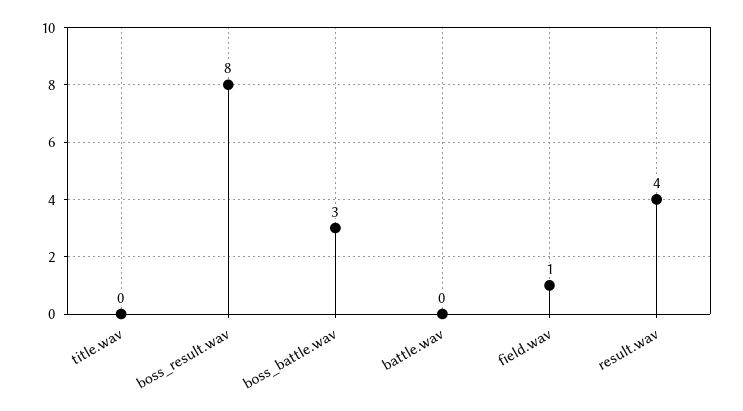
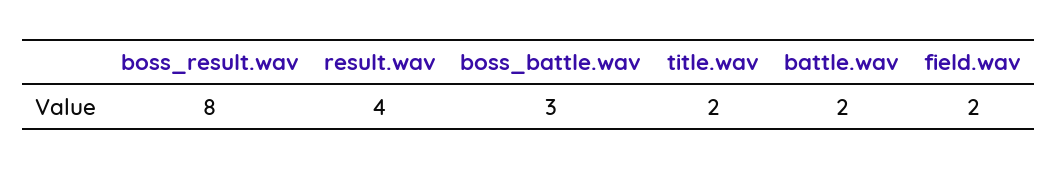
  {
-   "title.wav": 0,
+   "title.wav": 2,
    "boss_result.wav": 8,
    "boss_battle.wav": 3,
-   "battle.wav": 0,
+   "battle.wav": 2,
-   "field.wav": 1,
+   "field.wav": 2,
    "result.wav": 4
  }

